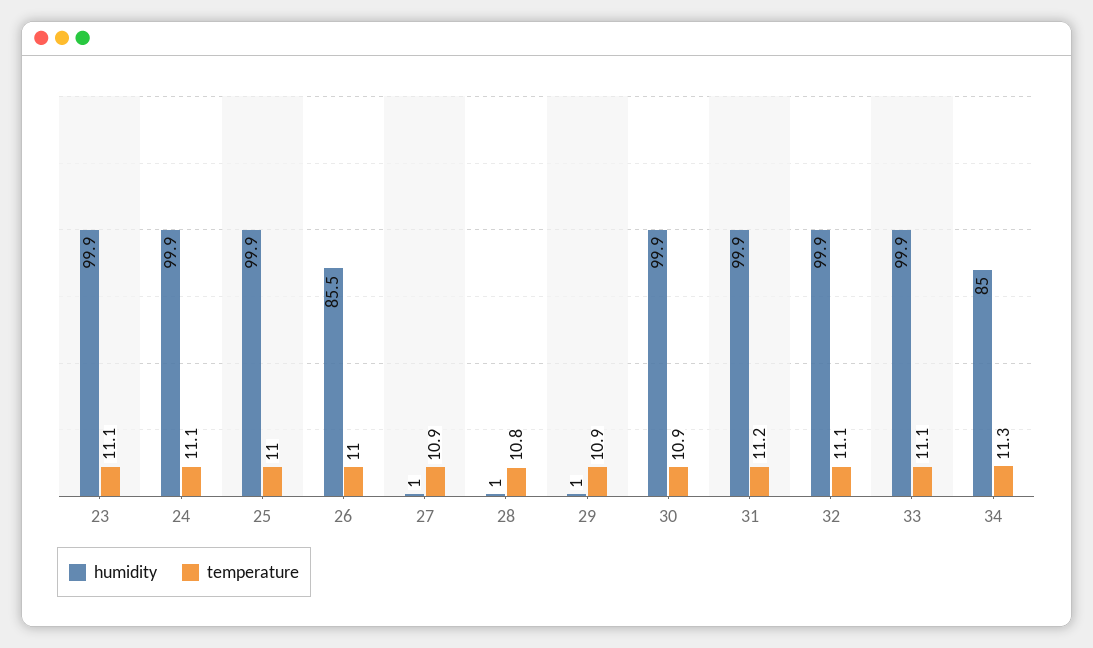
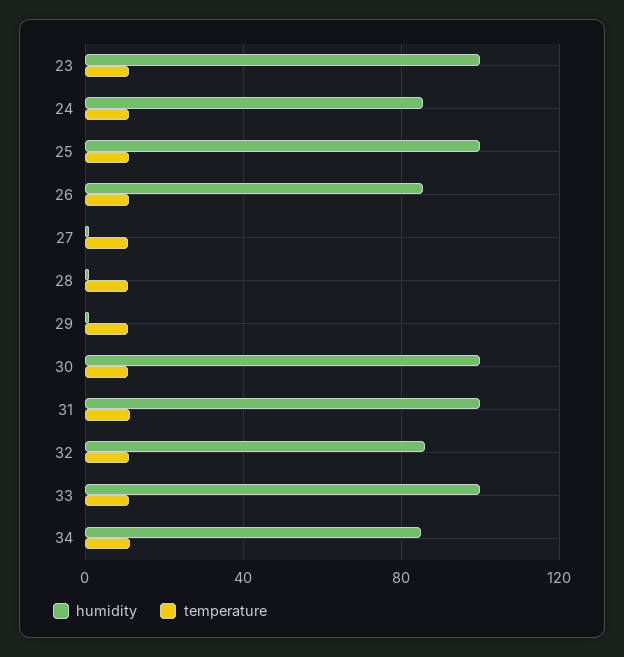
  {
    "humidity": {
      "23": 99.9,
-     "24": 99.9,
+     "24": 85,
      "25": 99.9,
      "26": 85.5,
      "27": 1,
      "28": 1,
      "29": 1,
      "30": 99.9,
      "31": 99.9,
-     "32": 99.9,
+     "32": 85,
      "33": 99.9,
      "34": 85
    },
    "temperature": {
      "23": 11.1,
      "24": 11.1,
      "25": 11,
      "26": 11,
      "27": 10.9,
      "28": 10.8,
      "29": 10.9,
      "30": 10.9,
      "31": 11.2,
      "32": 11.1,
      "33": 11.1,
      "34": 11.3
    }
  }

